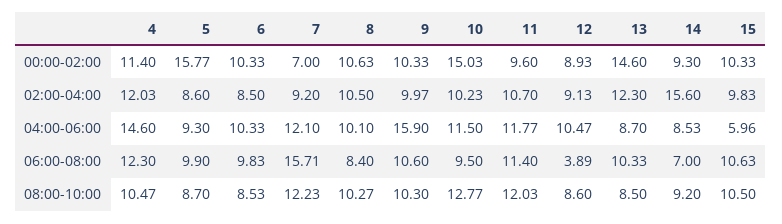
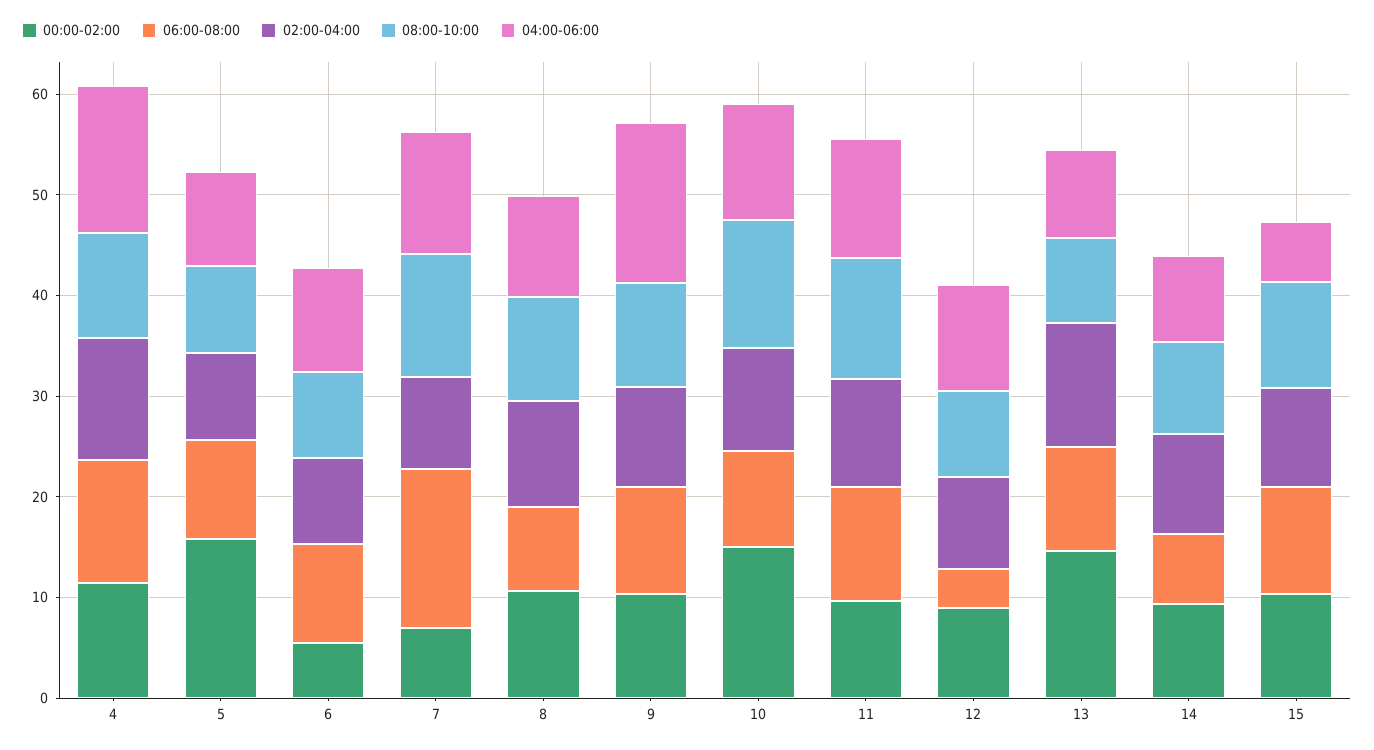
  {
    "00:00-02:00": {
      "4": 11.4,
      "5": 15.77,
-     "6": 10.33,
+     "6": 6,
      "7": 7,
      "8": 10.63,
      "9": 10.33,
      "10": 15.03,
      "11": 9.6,
      "12": 8.93,
      "13": 14.6,
      "14": 9.3,
      "15": 10.33
    },
    "02:00-04:00": {
      "4": 12.03,
      "5": 8.6,
      "6": 8.5,
      "7": 9.2,
      "8": 10.5,
      "9": 9.97,
      "10": 10.23,
      "11": 10.7,
      "12": 9.13,
      "13": 12.3,
-     "14": 15.6,
+     "14": 10,
      "15": 9.83
    },
    "04:00-06:00": {
      "4": 14.6,
      "5": 9.3,
      "6": 10.33,
      "7": 12.1,
      "8": 10.1,
      "9": 15.9,
      "10": 11.5,
      "11": 11.77,
      "12": 10.47,
      "13": 8.7,
      "14": 8.53,
      "15": 5.96
    },
    "06:00-08:00": {
      "4": 12.3,
      "5": 9.9,
      "6": 9.83,
      "7": 15.71,
      "8": 8.4,
      "9": 10.6,
      "10": 9.5,
      "11": 11.4,
      "12": 3.89,
      "13": 10.33,
      "14": 7,
      "15": 10.63
    },
    "08:00-10:00": {
      "4": 10.47,
      "5": 8.7,
      "6": 8.53,
      "7": 12.23,
      "8": 10.27,
      "9": 10.3,
      "10": 12.77,
      "11": 12.03,
      "12": 8.6,
      "13": 8.5,
      "14": 9.2,
      "15": 10.5
    }
  }

